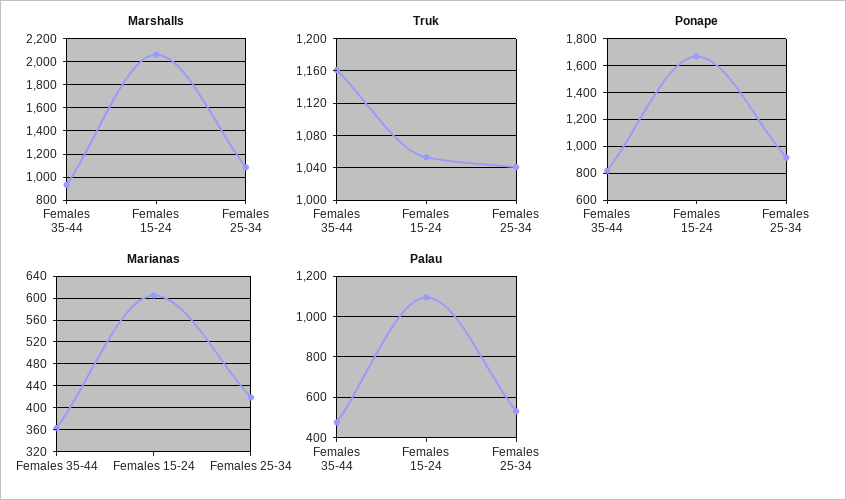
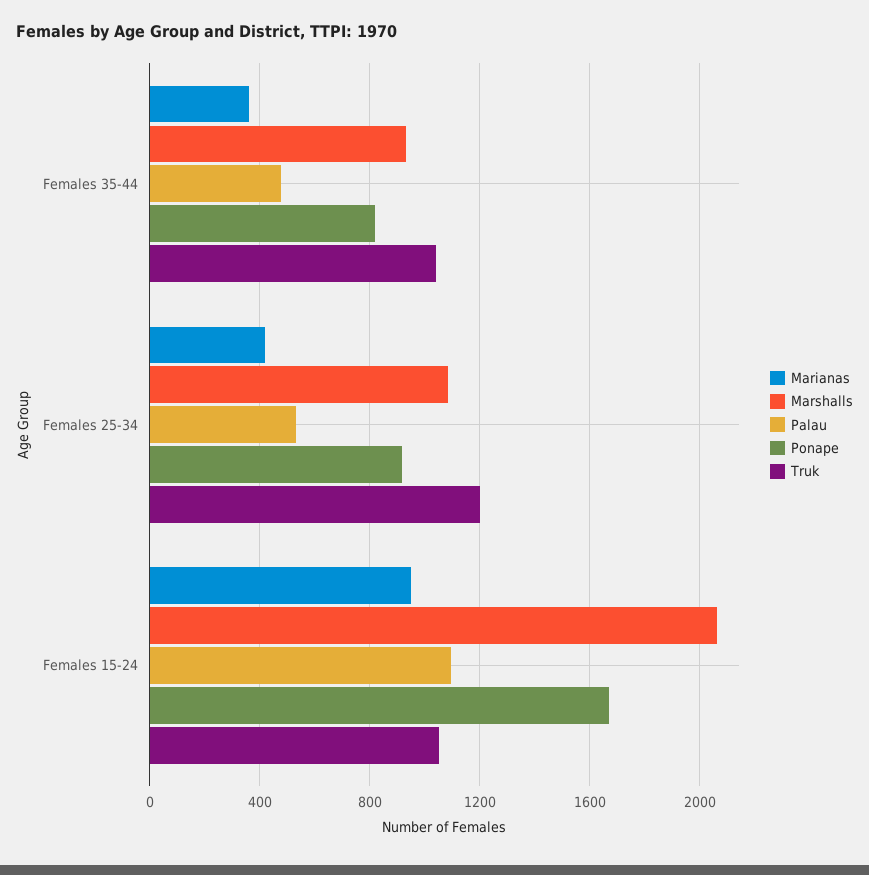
  {
    "Marshalls": {
      "Females 35-44": 950,
      "Females 15-24": 2050,
      "Females 25-34": 1100
    },
    "Truk": {
-     "Females 35-44": 1160,
+     "Females 35-44": 1050,
      "Females 15-24": 1050,
-     "Females 25-34": 1040
+     "Females 25-34": 1200
    },
    "Ponape": {
      "Females 35-44": 800,
      "Females 15-24": 1650,
      "Females 25-34": 900
    },
    "Marianas": {
      "Females 35-44": 360,
-     "Females 15-24": 600,
+     "Females 15-24": 950,
      "Females 25-34": 420
    },
    "Palau": {
      "Females 35-44": 500,
      "Females 15-24": 1100,
      "Females 25-34": 550
    }
  }

